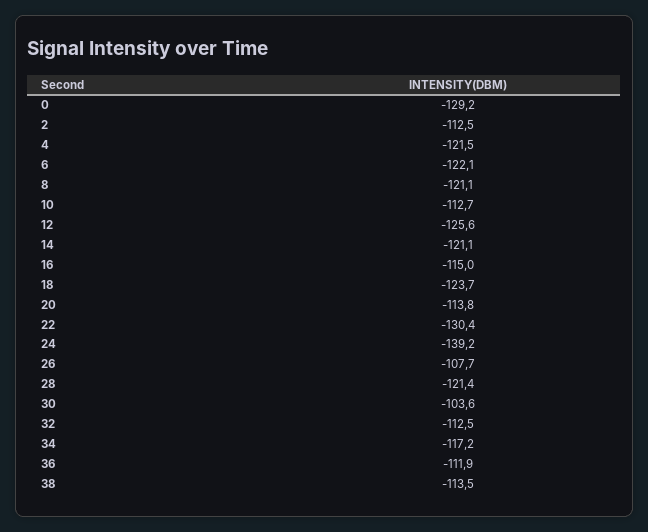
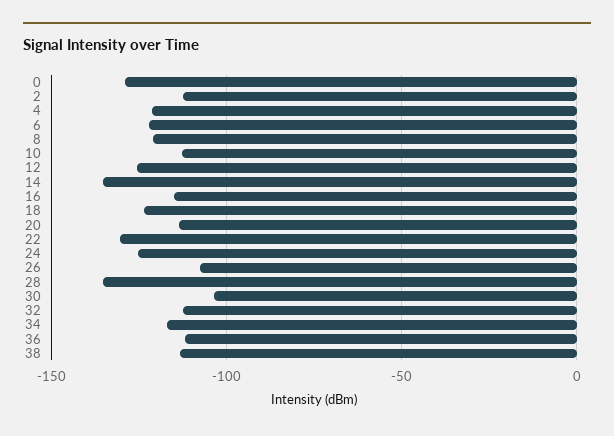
  {
    "0": -129.2,
    "2": -112.5,
    "4": -121.5,
    "6": -122.1,
    "8": -121.1,
    "10": -112.7,
    "12": -125.6,
-   "14": -121.1,
+   "14": -135,
    "16": -115,
    "18": -123.7,
    "20": -113.8,
    "22": -130.4,
-   "24": -139.2,
+   "24": -125,
    "26": -107.7,
-   "28": -121.4,
+   "28": -135,
    "30": -103.6,
    "32": -112.5,
    "34": -117.2,
    "36": -111.9,
    "38": -113.5
  }

